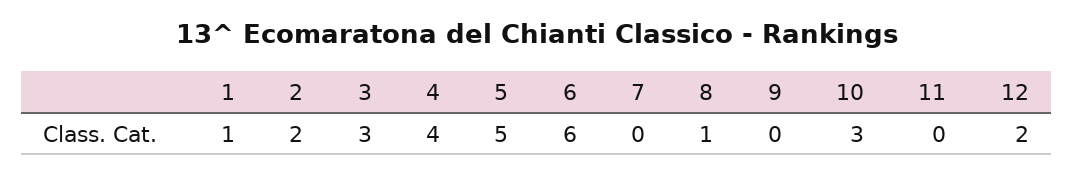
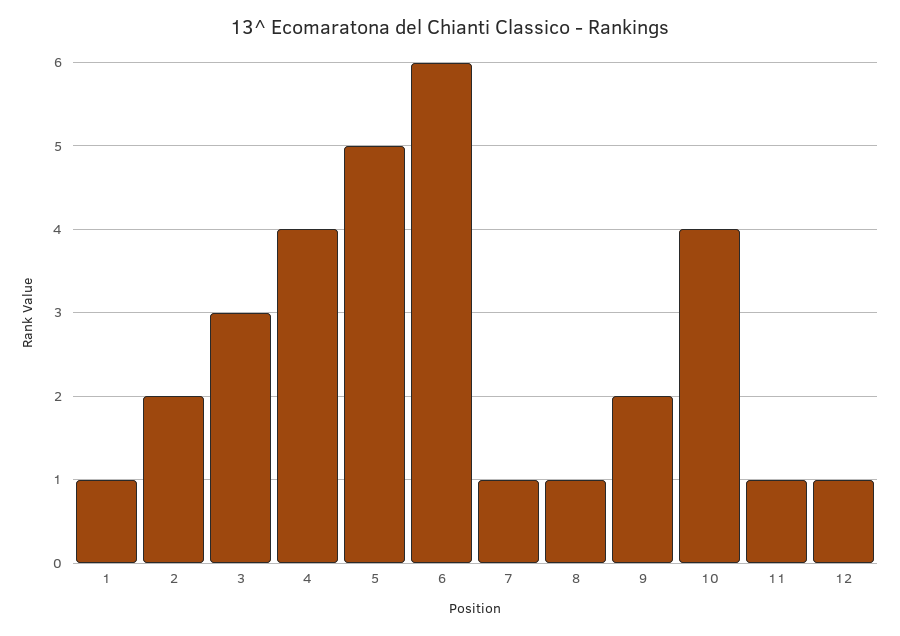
  {
    "1": 1,
    "2": 2,
    "3": 3,
    "4": 4,
    "5": 5,
    "6": 6,
-   "7": 0,
+   "7": 1,
    "8": 1,
-   "9": 0,
+   "9": 2,
-   "10": 3,
+   "10": 4,
-   "11": 0,
+   "11": 1,
-   "12": 2
+   "12": 1
  }

